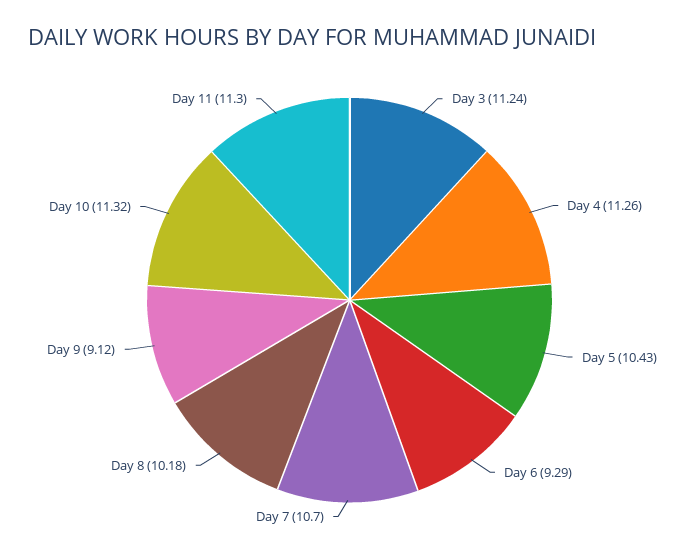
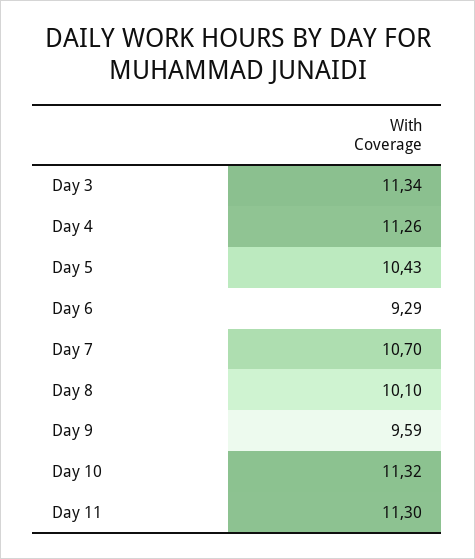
  {
-   "Day 3": 11.24,
+   "Day 3": 11.34,
    "Day 4": 11.26,
    "Day 5": 10.43,
    "Day 6": 9.29,
    "Day 7": 10.7,
-   "Day 8": 10.18,
+   "Day 8": 10.1,
-   "Day 9": 9.12,
+   "Day 9": 9.59,
    "Day 10": 11.32,
    "Day 11": 11.3
  }

